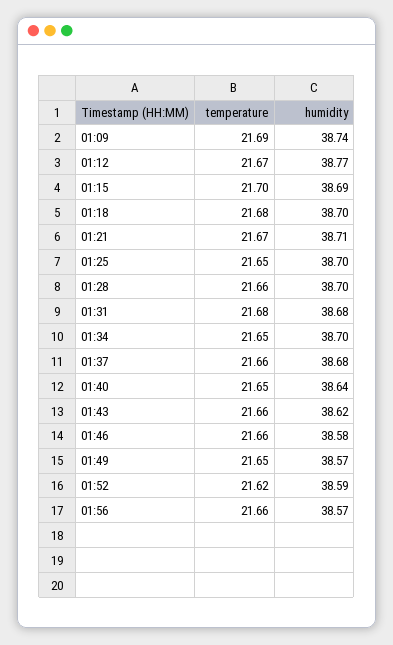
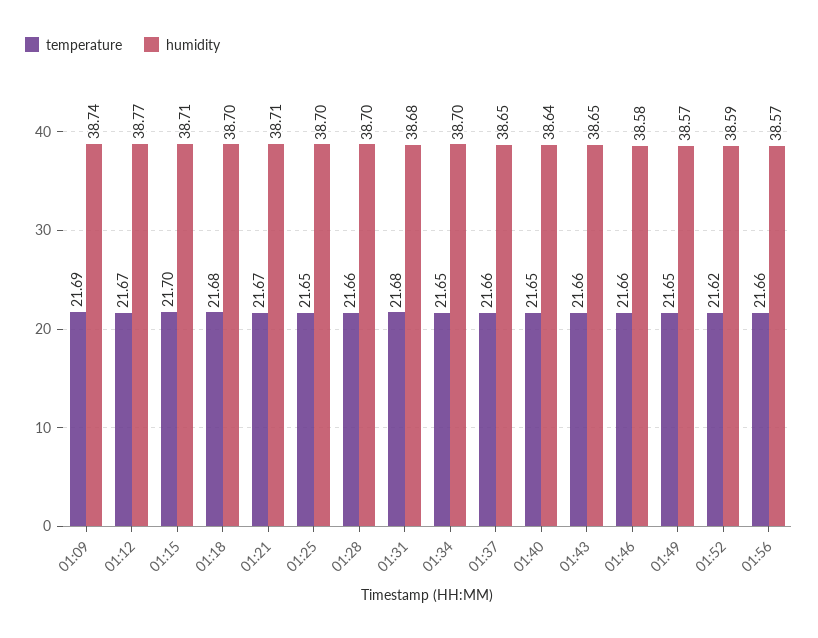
  {
    "temperature": {
      "01:09": 21.69,
      "01:12": 21.67,
      "01:15": 21.7,
      "01:18": 21.68,
      "01:21": 21.67,
      "01:25": 21.65,
      "01:28": 21.66,
      "01:31": 21.68,
      "01:34": 21.65,
      "01:37": 21.66,
      "01:40": 21.65,
      "01:43": 21.66,
      "01:46": 21.66,
      "01:49": 21.65,
      "01:52": 21.62,
      "01:56": 21.66
    },
    "humidity": {
      "01:09": 38.74,
      "01:12": 38.77,
-     "01:15": 38.69,
+     "01:15": 38.71,
      "01:18": 38.7,
      "01:21": 38.71,
      "01:25": 38.7,
      "01:28": 38.7,
      "01:31": 38.68,
      "01:34": 38.7,
-     "01:37": 38.68,
+     "01:37": 38.65,
      "01:40": 38.64,
-     "01:43": 38.62,
+     "01:43": 38.65,
      "01:46": 38.58,
      "01:49": 38.57,
      "01:52": 38.59,
      "01:56": 38.57
    }
  }

